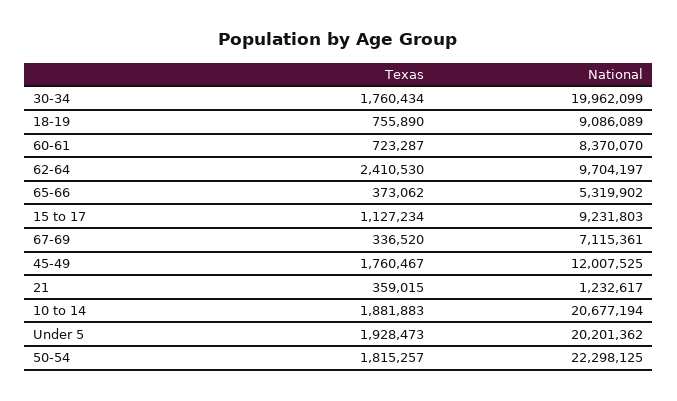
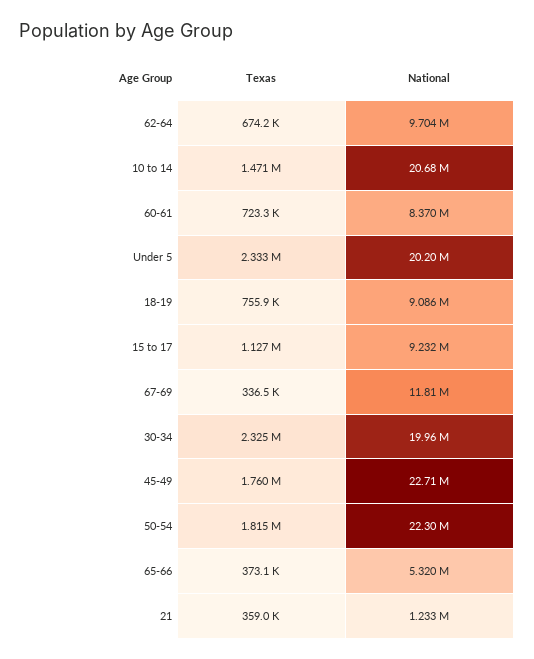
  {
    "Texas": {
-     "30-34": 1760434,
+     "30-34": 2325000,
      "18-19": 755890,
      "60-61": 723287,
-     "62-64": 2410530,
+     "62-64": 674200,
      "65-66": 373062,
      "15 to 17": 1127234,
      "67-69": 336520,
      "45-49": 1760467,
      "21": 359015,
-     "10 to 14": 1881883,
+     "10 to 14": 1471000,
-     "Under 5": 1928473,
+     "Under 5": 2333000,
      "50-54": 1815257
    },
    "National": {
      "30-34": 19962099,
      "18-19": 9086089,
      "60-61": 8370070,
      "62-64": 9704197,
      "65-66": 5319902,
      "15 to 17": 9231803,
-     "67-69": 7115361,
+     "67-69": 11810000,
-     "45-49": 12007525,
+     "45-49": 22710000,
      "21": 1232617,
      "10 to 14": 20677194,
      "Under 5": 20201362,
      "50-54": 22298125
    }
  }

